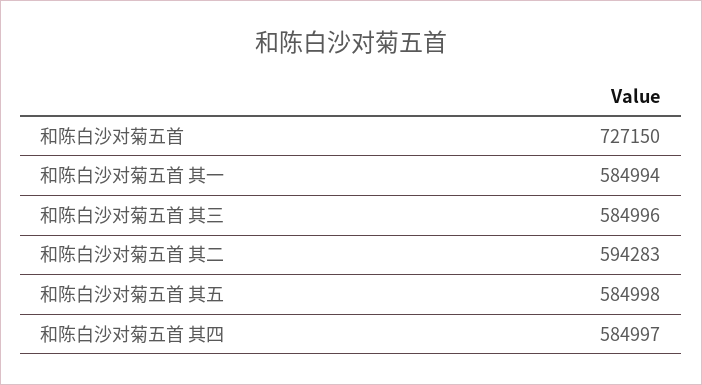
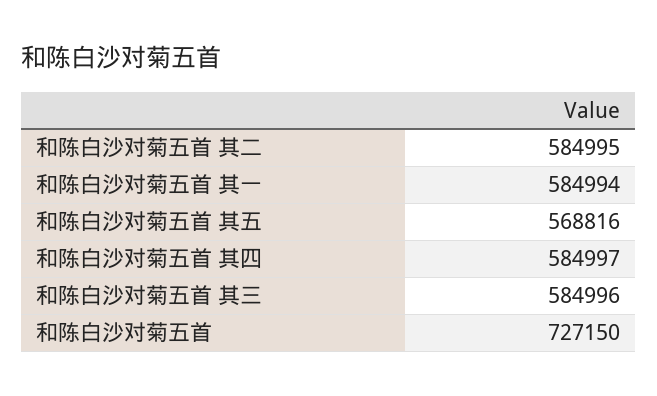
  {
    "和陈白沙对菊五首": 727150,
    "和陈白沙对菊五首 其一": 584994,
    "和陈白沙对菊五首 其三": 584996,
-   "和陈白沙对菊五首 其二": 594283,
+   "和陈白沙对菊五首 其二": 584995,
-   "和陈白沙对菊五首 其五": 584998,
+   "和陈白沙对菊五首 其五": 568816,
    "和陈白沙对菊五首 其四": 584997
  }

